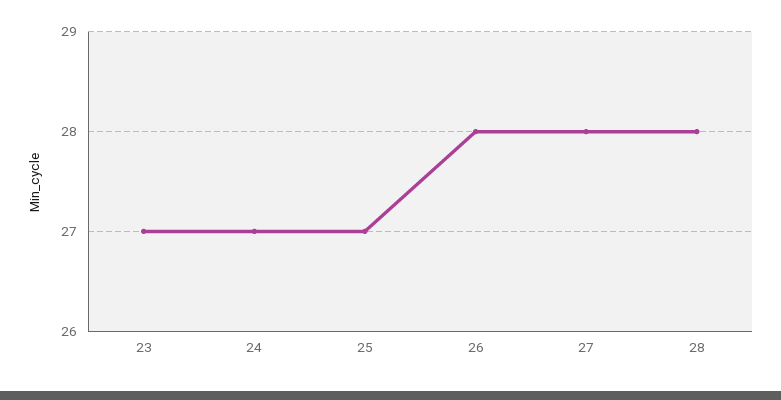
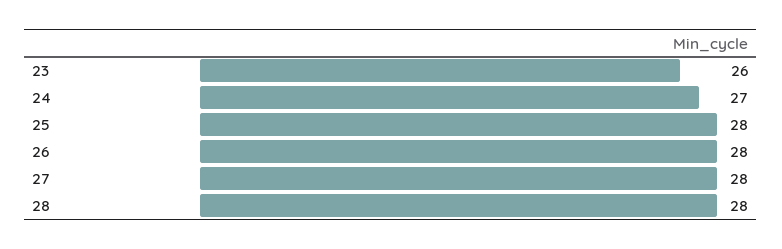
  {
-   "23": 27,
+   "23": 26,
    "24": 27,
-   "25": 27,
+   "25": 28,
    "26": 28,
    "27": 28,
    "28": 28
  }

